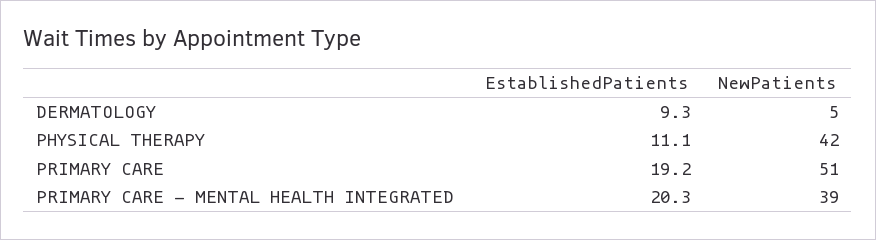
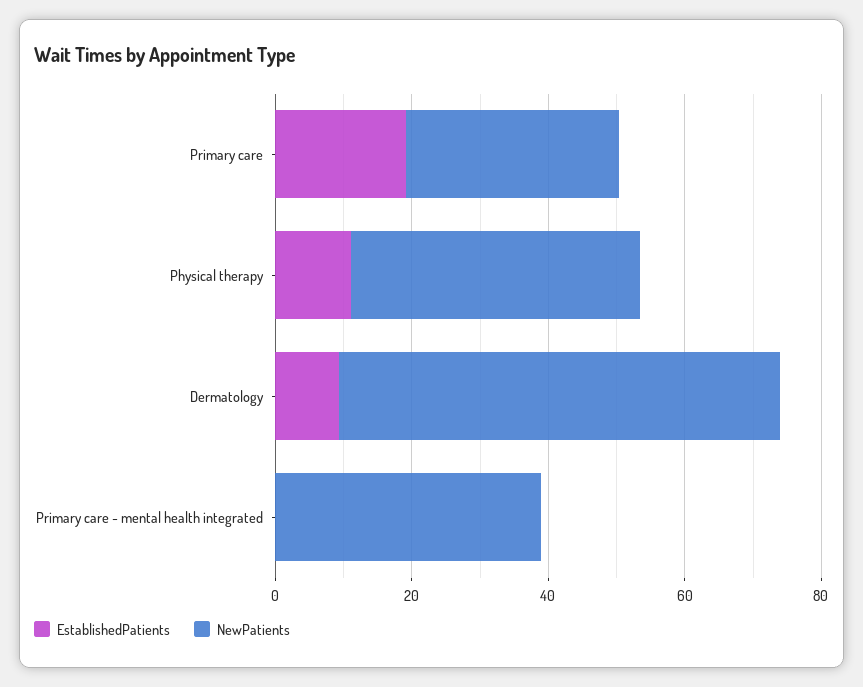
  {
    "EstablishedPatients": {
      "DERMATOLOGY": 9.3,
      "PHYSICAL THERAPY": 11.1,
      "PRIMARY CARE": 19.2,
-     "PRIMARY CARE - MENTAL HEALTH INTEGRATED": 20.3
+     "PRIMARY CARE - MENTAL HEALTH INTEGRATED": 0
    },
    "NewPatients": {
-     "DERMATOLOGY": 5,
+     "DERMATOLOGY": 65,
      "PHYSICAL THERAPY": 42,
-     "PRIMARY CARE": 51,
+     "PRIMARY CARE": 30,
      "PRIMARY CARE - MENTAL HEALTH INTEGRATED": 39
    }
  }

